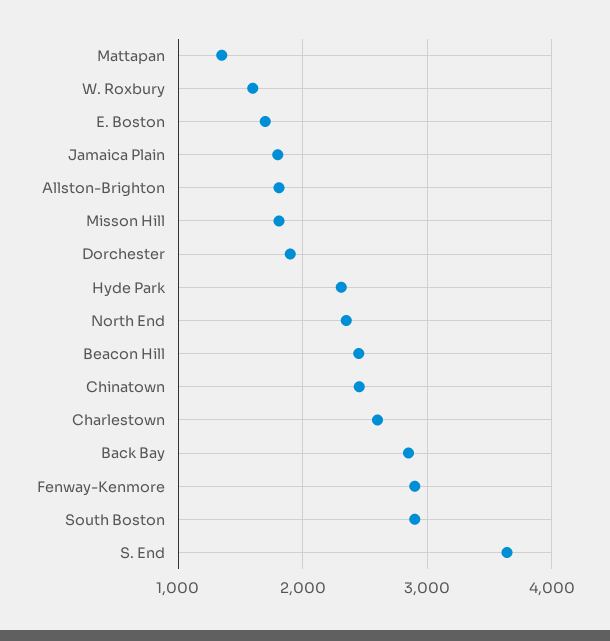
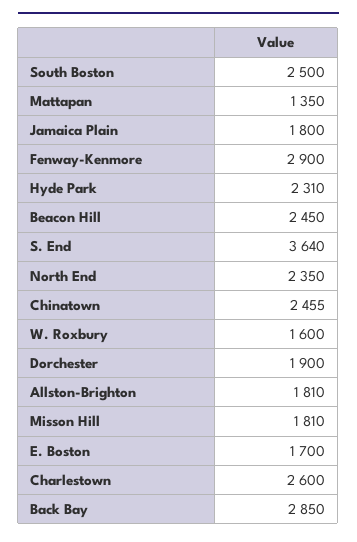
  {
    "Mattapan": 1350,
    "W. Roxbury": 1600,
    "E. Boston": 1700,
    "Jamaica Plain": 1800,
    "Allston-Brighton": 1810,
    "Misson Hill": 1810,
    "Dorchester": 1900,
    "Hyde Park": 2310,
    "North End": 2350,
    "Beacon Hill": 2450,
    "Chinatown": 2455,
    "Charlestown": 2600,
    "Back Bay": 2850,
    "Fenway-Kenmore": 2900,
-   "South Boston": 2900,
+   "South Boston": 2500,
    "S. End": 3640
  }

